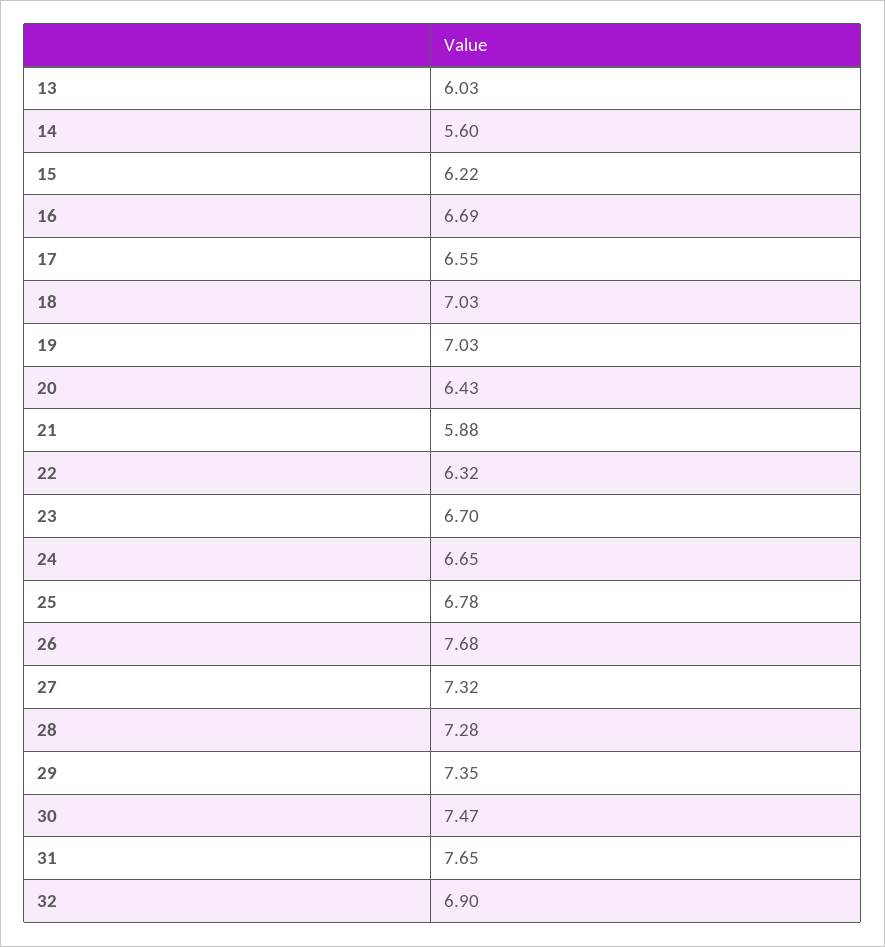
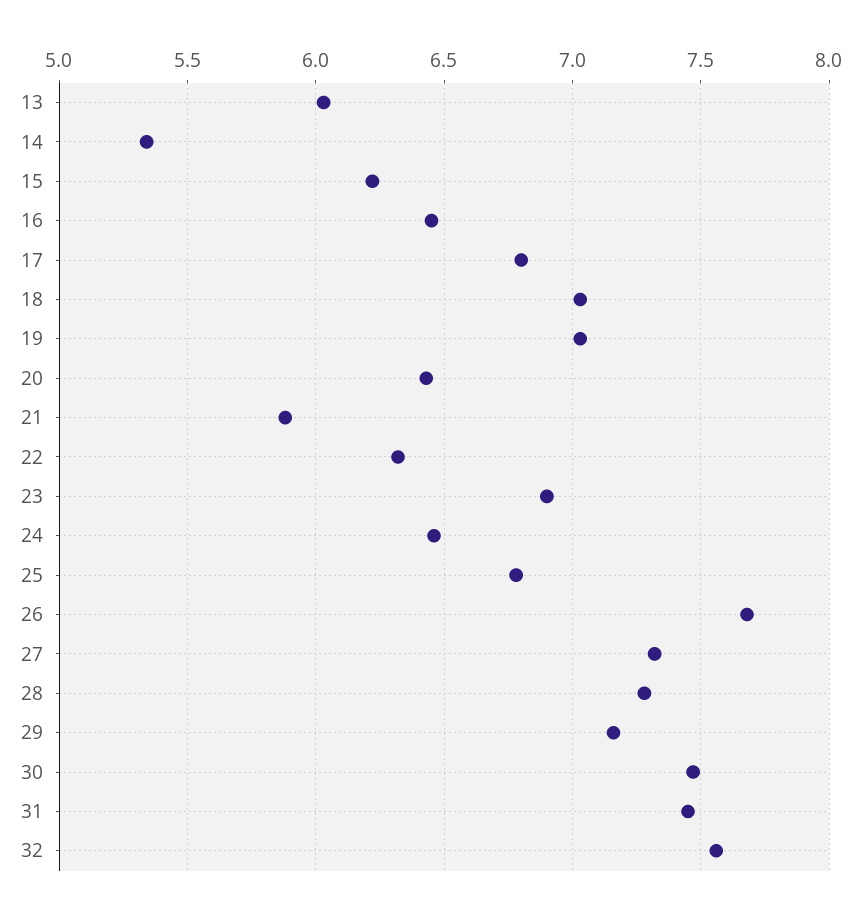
  {
    "13": 6.03,
-   "14": 5.6,
+   "14": 5.35,
    "15": 6.22,
-   "16": 6.69,
+   "16": 6.45,
-   "17": 6.55,
+   "17": 6.8,
    "18": 7.03,
    "19": 7.03,
    "20": 6.43,
    "21": 5.88,
    "22": 6.32,
-   "23": 6.7,
+   "23": 6.9,
-   "24": 6.65,
+   "24": 6.45,
    "25": 6.78,
    "26": 7.68,
    "27": 7.32,
    "28": 7.28,
-   "29": 7.35,
+   "29": 7.15,
    "30": 7.47,
-   "31": 7.65,
+   "31": 7.45,
-   "32": 6.9
+   "32": 7.55
  }

